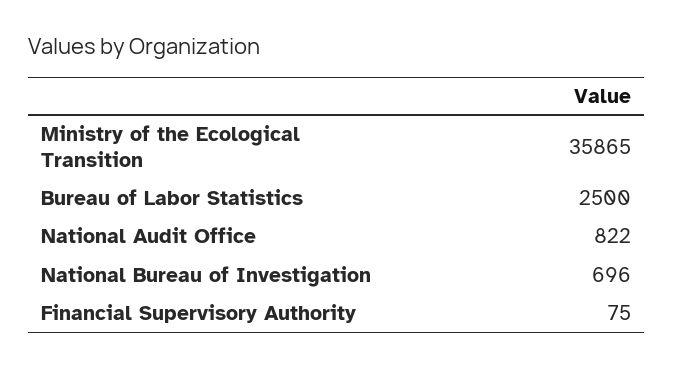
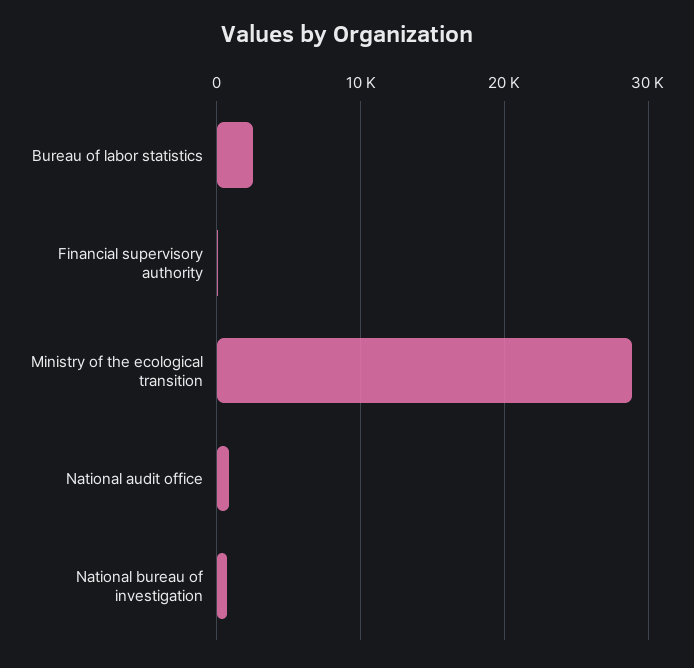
  {
-   "Ministry of the Ecological Transition": 35865,
+   "Ministry of the Ecological Transition": 29000,
    "Bureau of Labor Statistics": 2500,
    "National Audit Office": 822,
    "National Bureau of Investigation": 696,
    "Financial Supervisory Authority": 75
  }

